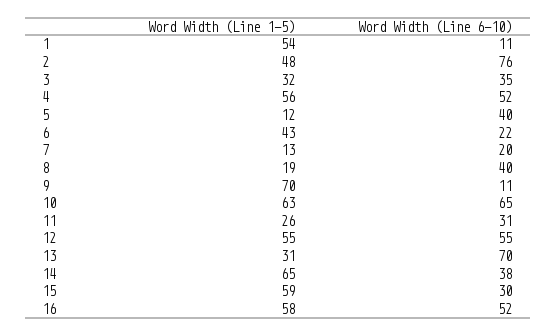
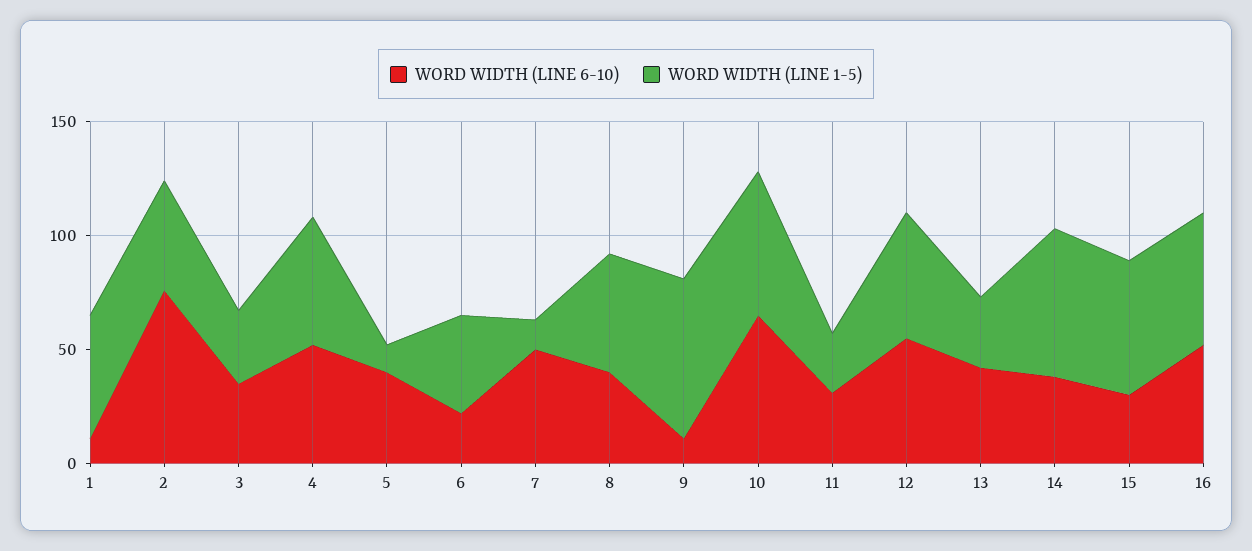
  {
    "Word Width (Line 1-5)": {
      "1": 54,
      "2": 48,
      "3": 32,
      "4": 56,
      "5": 12,
      "6": 43,
      "7": 13,
-     "8": 19,
+     "8": 50,
      "9": 70,
      "10": 63,
      "11": 26,
      "12": 55,
      "13": 31,
      "14": 65,
      "15": 59,
      "16": 58
    },
    "Word Width (Line 6-10)": {
      "1": 11,
      "2": 76,
      "3": 35,
      "4": 52,
      "5": 40,
      "6": 22,
-     "7": 20,
+     "7": 50,
      "8": 40,
      "9": 11,
      "10": 65,
      "11": 31,
      "12": 55,
-     "13": 70,
+     "13": 40,
      "14": 38,
      "15": 30,
      "16": 52
    }
  }

